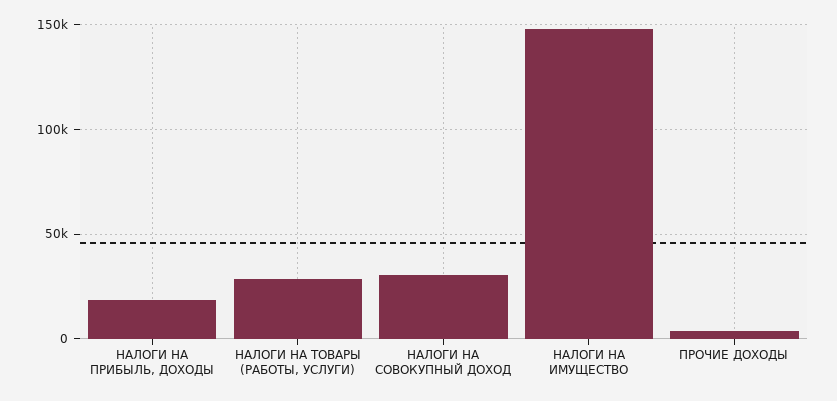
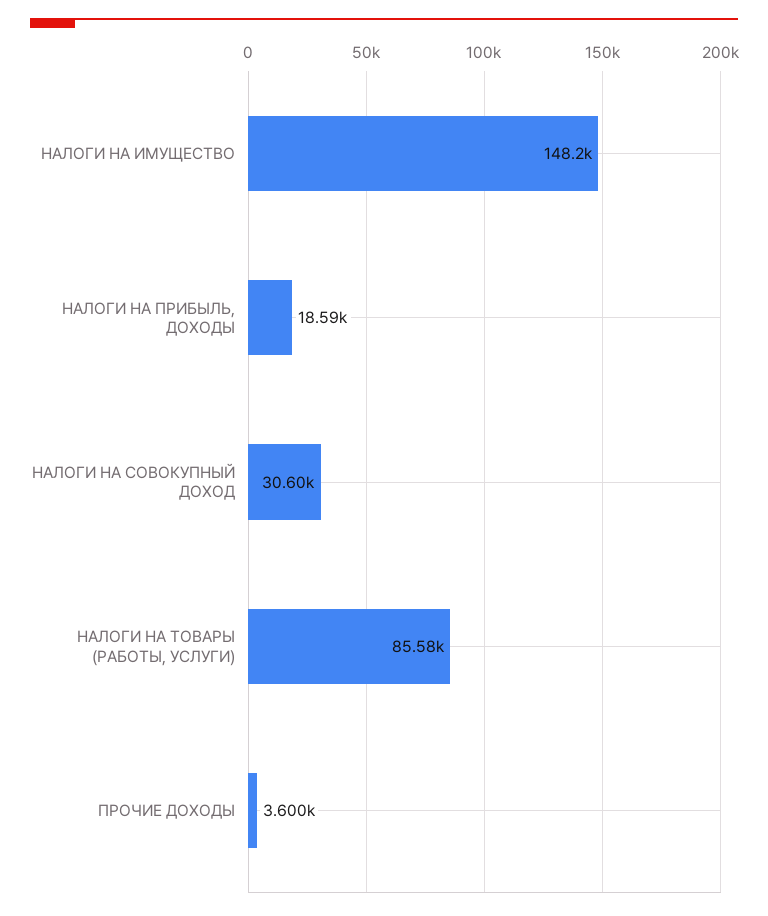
  {
    "НАЛОГИ НА ПРИБЫЛЬ, ДОХОДЫ": 18590,
-   "НАЛОГИ НА ТОВАРЫ (РАБОТЫ, УСЛУГИ)": 30000,
+   "НАЛОГИ НА ТОВАРЫ (РАБОТЫ, УСЛУГИ)": 85580,
    "НАЛОГИ НА СОВОКУПНЫЙ ДОХОД": 30600,
    "НАЛОГИ НА ИМУЩЕСТВО": 148200,
    "ПРОЧИЕ ДОХОДЫ": 3600
  }

